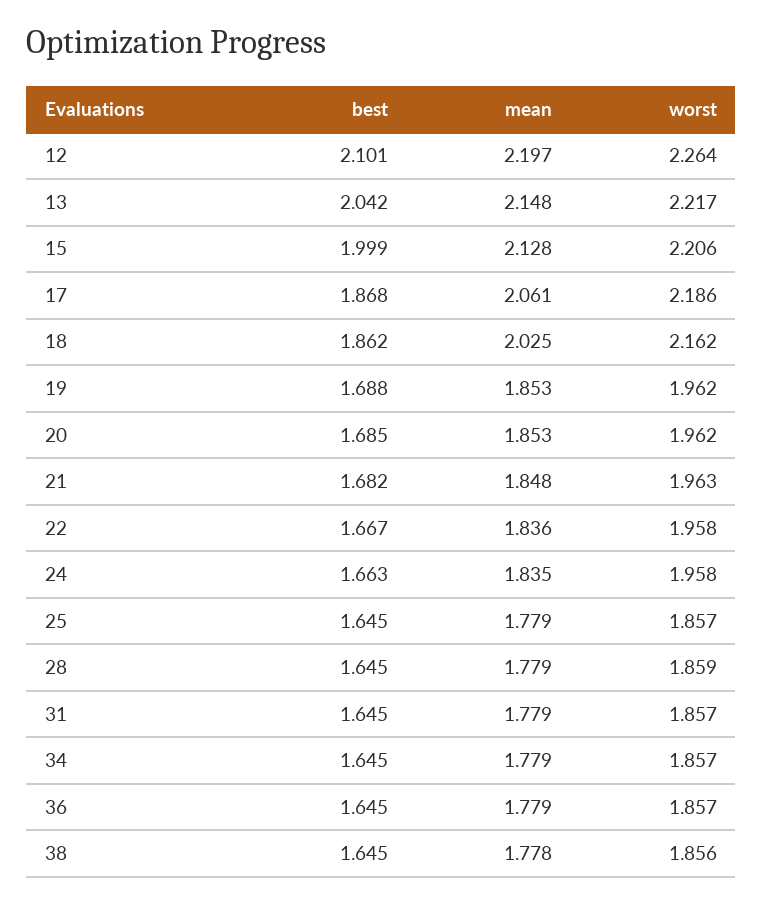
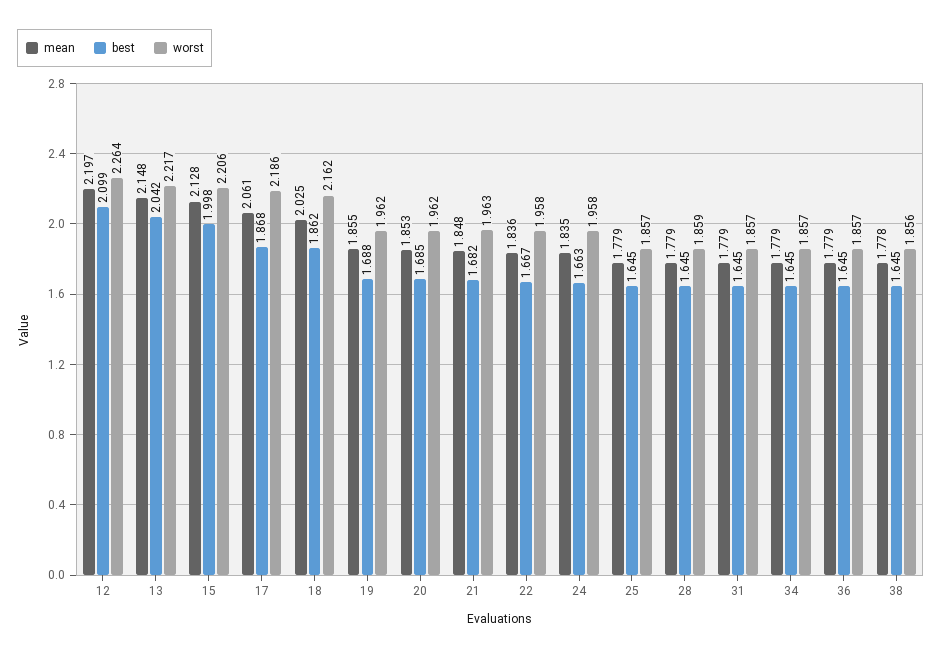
  {
    "best": {
-     "12": 2.101,
+     "12": 2.099,
      "13": 2.042,
-     "15": 1.999,
+     "15": 1.998,
      "17": 1.868,
      "18": 1.862,
      "19": 1.688,
      "20": 1.685,
      "21": 1.682,
      "22": 1.667,
      "24": 1.663,
      "25": 1.645,
      "28": 1.645,
      "31": 1.645,
      "34": 1.645,
      "36": 1.645,
      "38": 1.645
    },
    "mean": {
      "12": 2.197,
      "13": 2.148,
      "15": 2.128,
      "17": 2.061,
      "18": 2.025,
-     "19": 1.853,
+     "19": 1.855,
      "20": 1.853,
      "21": 1.848,
      "22": 1.836,
      "24": 1.835,
      "25": 1.779,
      "28": 1.779,
      "31": 1.779,
      "34": 1.779,
      "36": 1.779,
      "38": 1.778
    },
    "worst": {
      "12": 2.264,
      "13": 2.217,
      "15": 2.206,
      "17": 2.186,
      "18": 2.162,
      "19": 1.962,
      "20": 1.962,
      "21": 1.963,
      "22": 1.958,
      "24": 1.958,
      "25": 1.857,
      "28": 1.859,
      "31": 1.857,
      "34": 1.857,
      "36": 1.857,
      "38": 1.856
    }
  }

